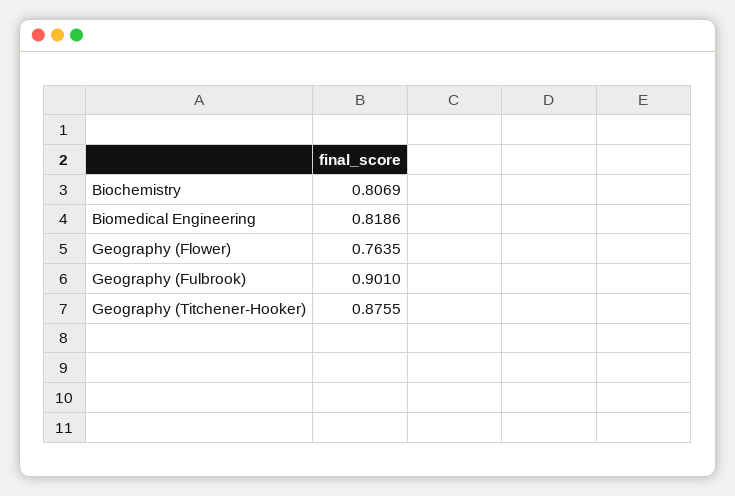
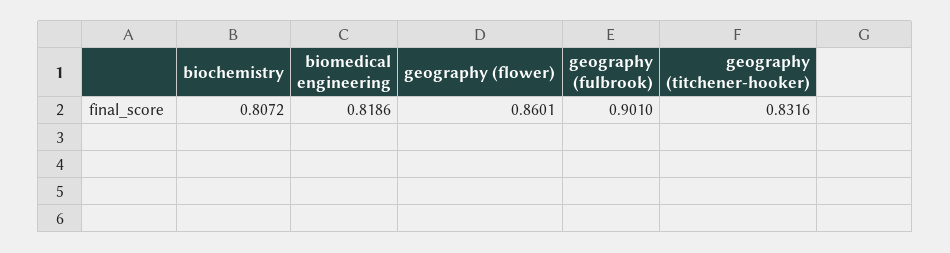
  {
-   "Biochemistry": 0.8069,
+   "Biochemistry": 0.8072,
    "Biomedical Engineering": 0.8186,
-   "Geography (Flower)": 0.7635,
+   "Geography (Flower)": 0.8601,
    "Geography (Fulbrook)": 0.901,
-   "Geography (Titchener-Hooker)": 0.8755
+   "Geography (Titchener-Hooker)": 0.8316
  }

